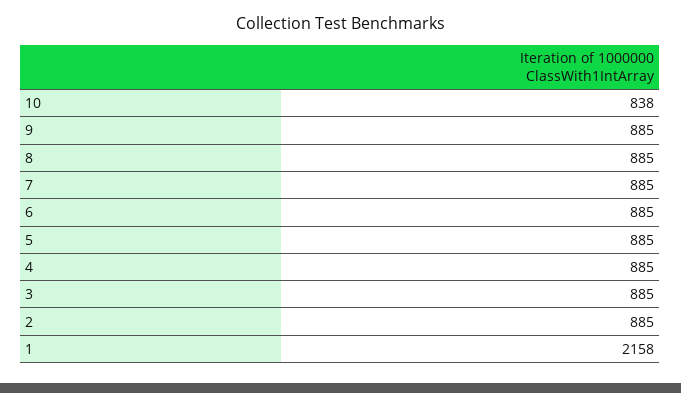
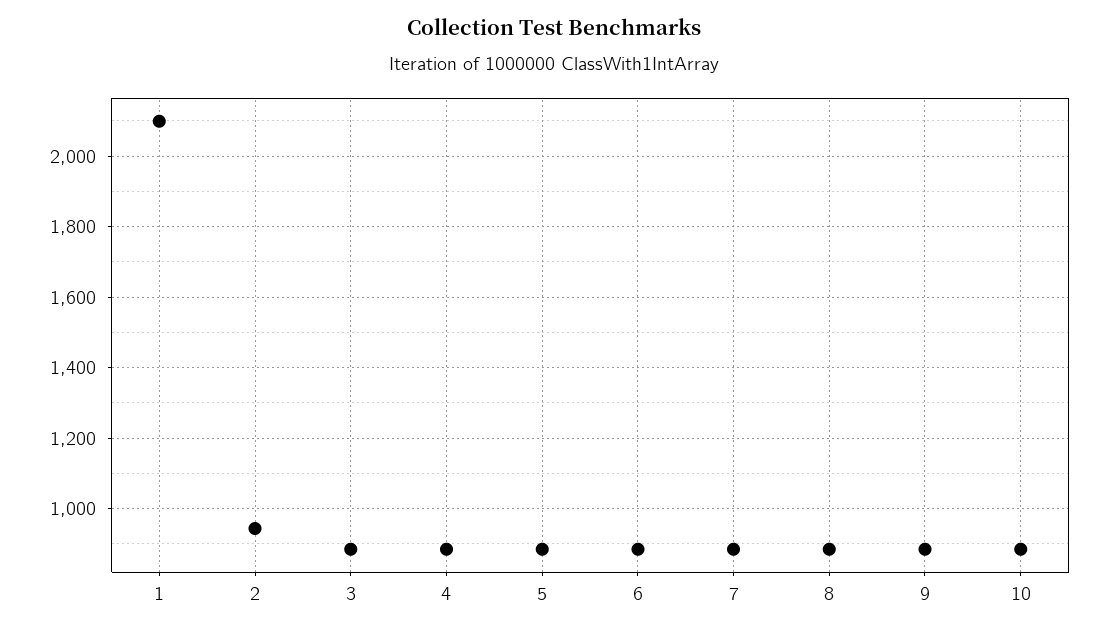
  {
-   "10": 838,
+   "10": 880,
    "9": 885,
    "8": 885,
    "7": 885,
    "6": 885,
    "5": 885,
    "4": 885,
    "3": 885,
-   "2": 885,
+   "2": 940,
-   "1": 2158
+   "1": 2100
  }

